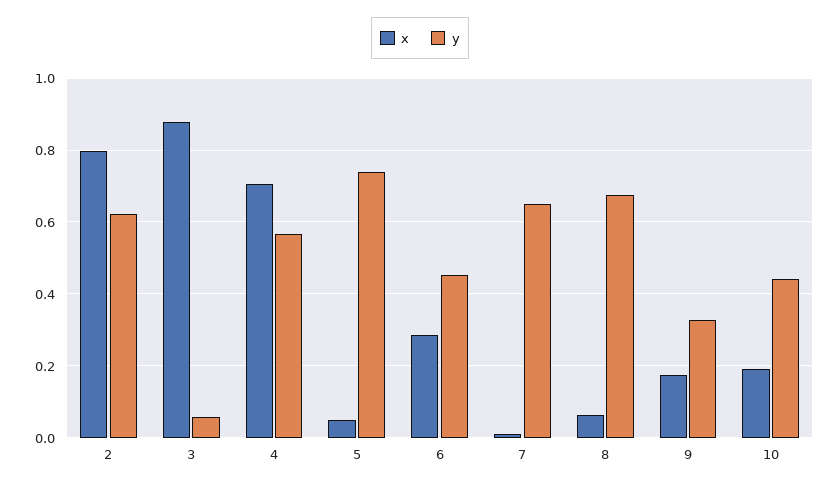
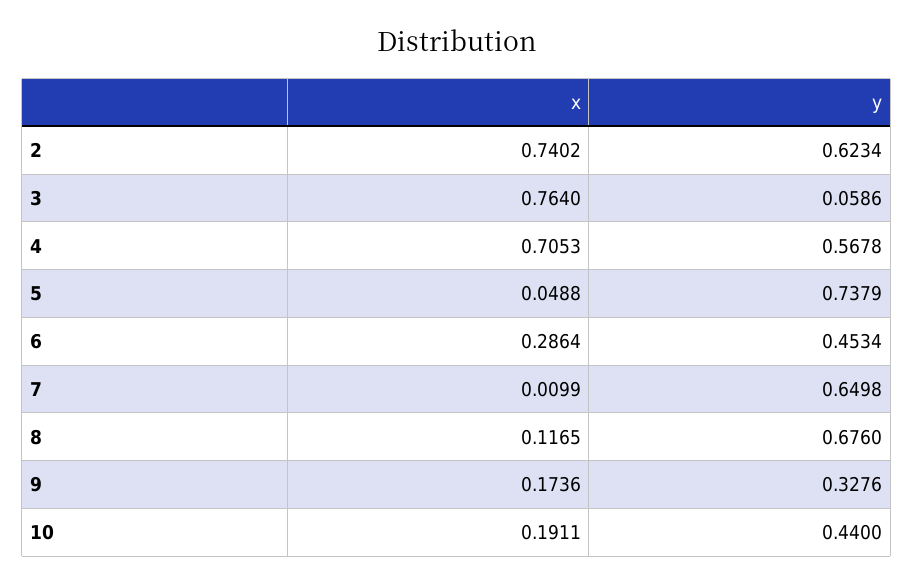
  {
    "x": {
-     "2": 0.8,
+     "2": 0.7402,
-     "3": 0.88,
+     "3": 0.764,
      "4": 0.7053,
      "5": 0.0488,
      "6": 0.2864,
      "7": 0.0099,
-     "8": 0.06,
+     "8": 0.1165,
      "9": 0.1736,
      "10": 0.1911
    },
    "y": {
      "2": 0.6234,
      "3": 0.0586,
      "4": 0.5678,
      "5": 0.7379,
      "6": 0.4534,
      "7": 0.6498,
      "8": 0.676,
      "9": 0.3276,
      "10": 0.44
    }
  }

